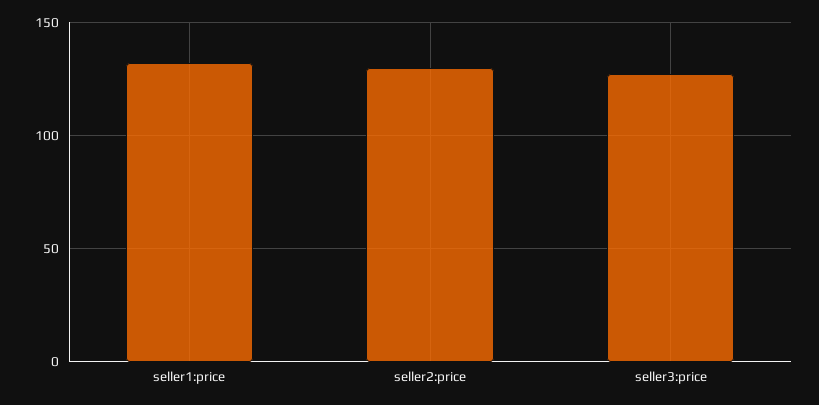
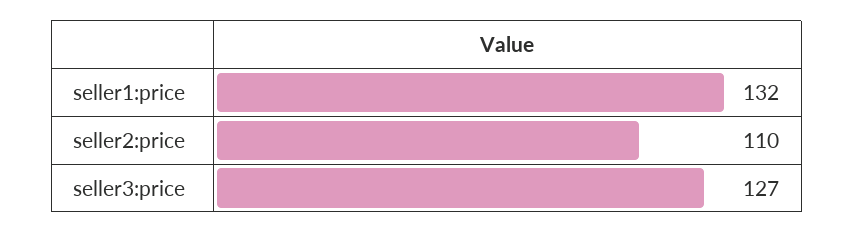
  {
    "seller1:price": 132,
-   "seller2:price": 130,
+   "seller2:price": 110,
    "seller3:price": 127
  }

